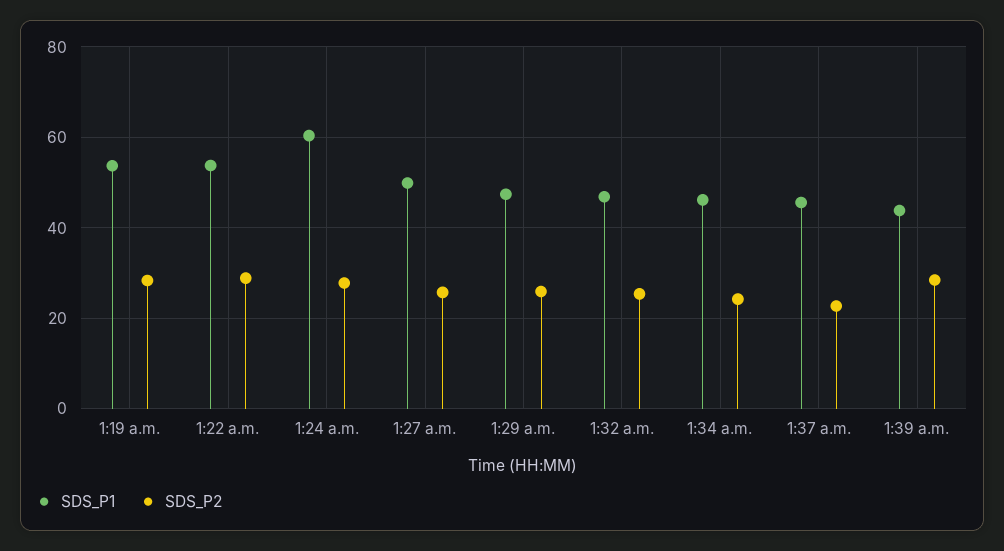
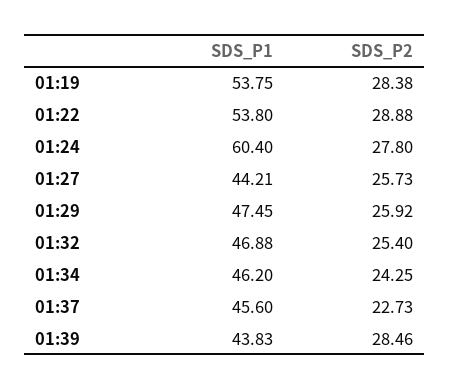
  {
    "SDS_P1": {
      "1:19 a.m.": 53.75,
      "1:22 a.m.": 53.8,
      "1:24 a.m.": 60.4,
-     "1:27 a.m.": 50,
+     "1:27 a.m.": 44.21,
      "1:29 a.m.": 47.45,
      "1:32 a.m.": 46.88,
      "1:34 a.m.": 46.2,
      "1:37 a.m.": 45.6,
      "1:39 a.m.": 43.83
    },
    "SDS_P2": {
      "1:19 a.m.": 28.38,
      "1:22 a.m.": 28.88,
      "1:24 a.m.": 27.8,
      "1:27 a.m.": 25.73,
      "1:29 a.m.": 25.92,
      "1:32 a.m.": 25.4,
      "1:34 a.m.": 24.25,
      "1:37 a.m.": 22.73,
      "1:39 a.m.": 28.46
    }
  }

